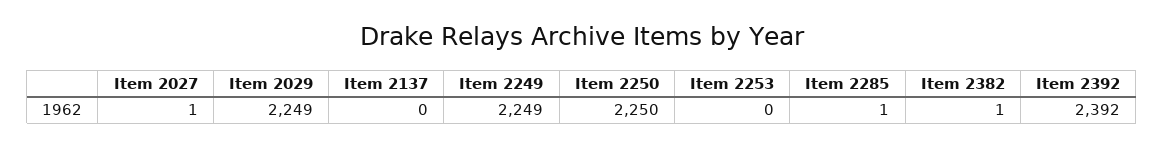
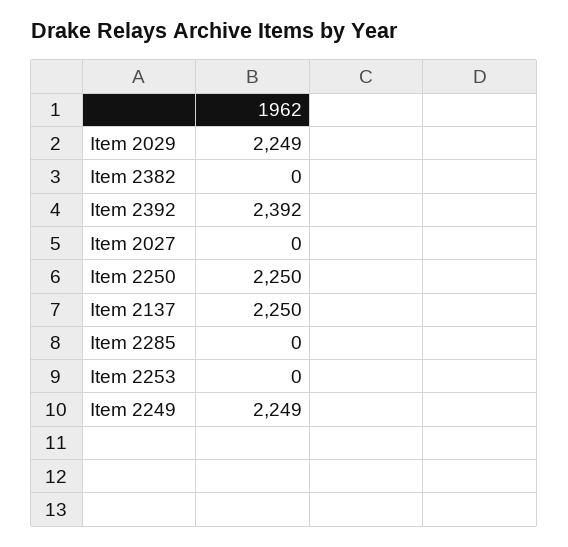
  {
-   "Item 2027": 1,
+   "Item 2027": 0,
    "Item 2029": 2249,
-   "Item 2137": 0,
+   "Item 2137": 2250,
    "Item 2249": 2249,
    "Item 2250": 2250,
    "Item 2253": 0,
-   "Item 2285": 1,
+   "Item 2285": 0,
-   "Item 2382": 1,
+   "Item 2382": 0,
    "Item 2392": 2392
  }

